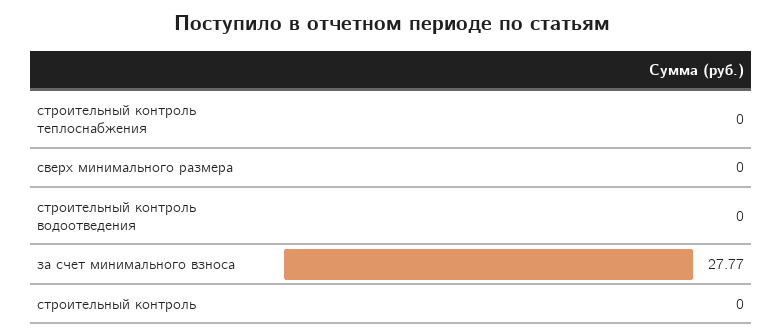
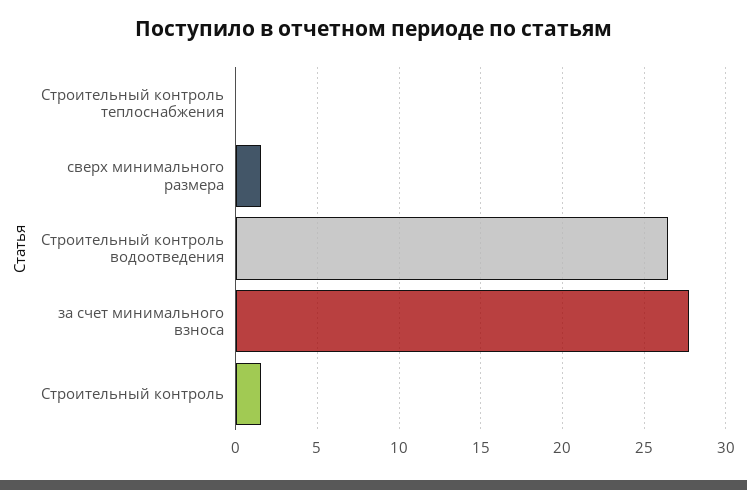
  {
    "строительный контроль теплоснабжения": 0,
-   "сверх минимального размера": 0,
+   "сверх минимального размера": 1.5,
-   "строительный контроль водоотведения": 0,
+   "строительный контроль водоотведения": 26.5,
    "за счет минимального взноса": 27.77,
-   "строительный контроль": 0
+   "строительный контроль": 1.5
  }

